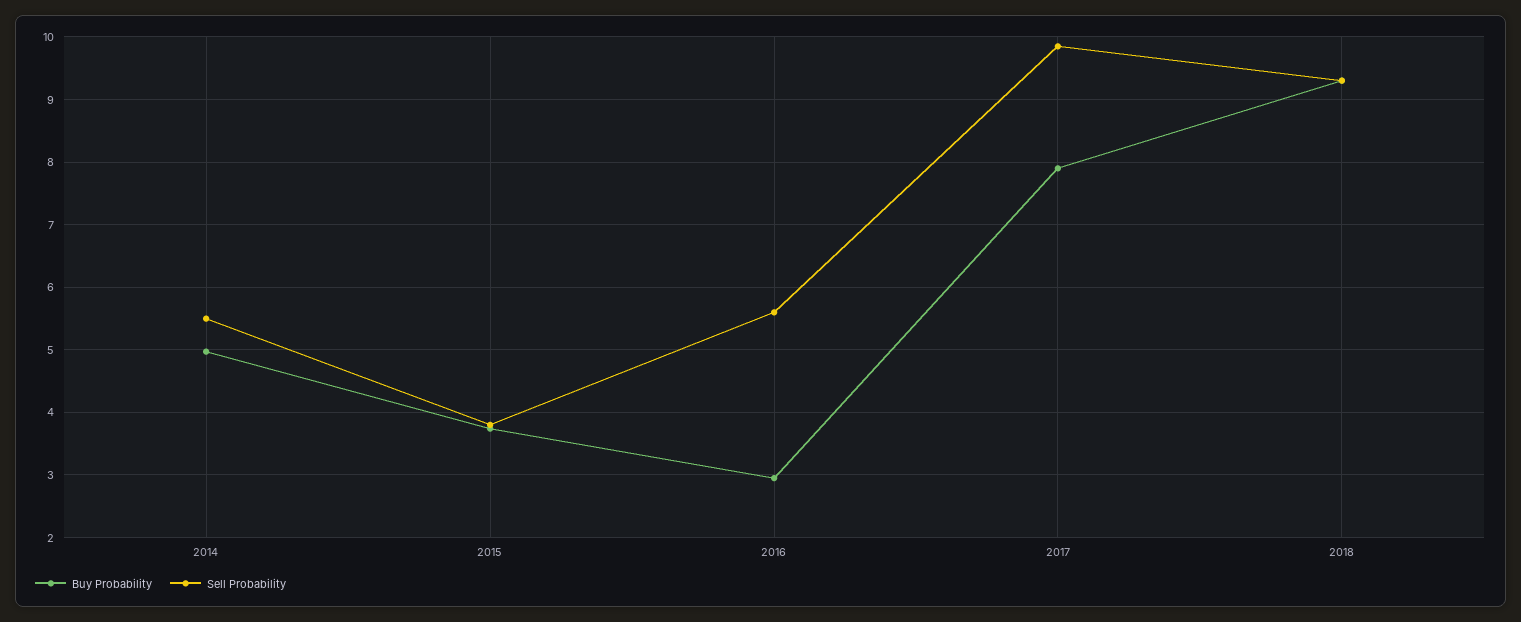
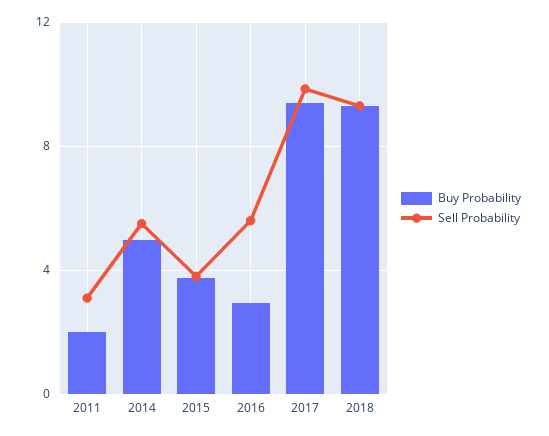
  {
    "Buy Probability": {
      "2014": 5,
      "2015": 3.7,
      "2016": 3,
-     "2017": 7.9,
+     "2017": 9.5,
-     "2018": 9.3
+     "2018": 9.3,
+     "2011": 2
    },
    "Sell Probability": {
      "2014": 5.5,
      "2015": 3.8,
      "2016": 5.6,
      "2017": 9.9,
-     "2018": 9.3
+     "2018": 9.3,
+     "2011": 3
    }
  }

